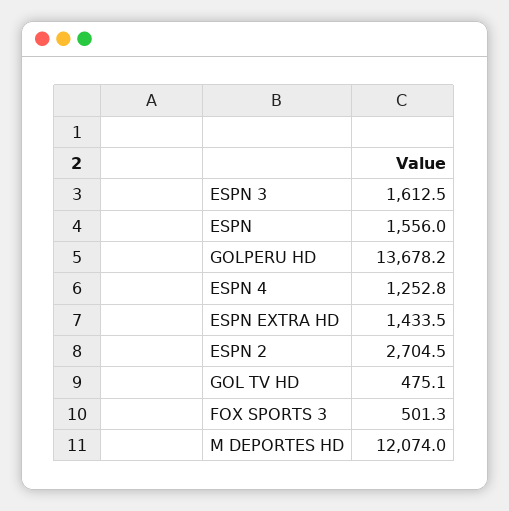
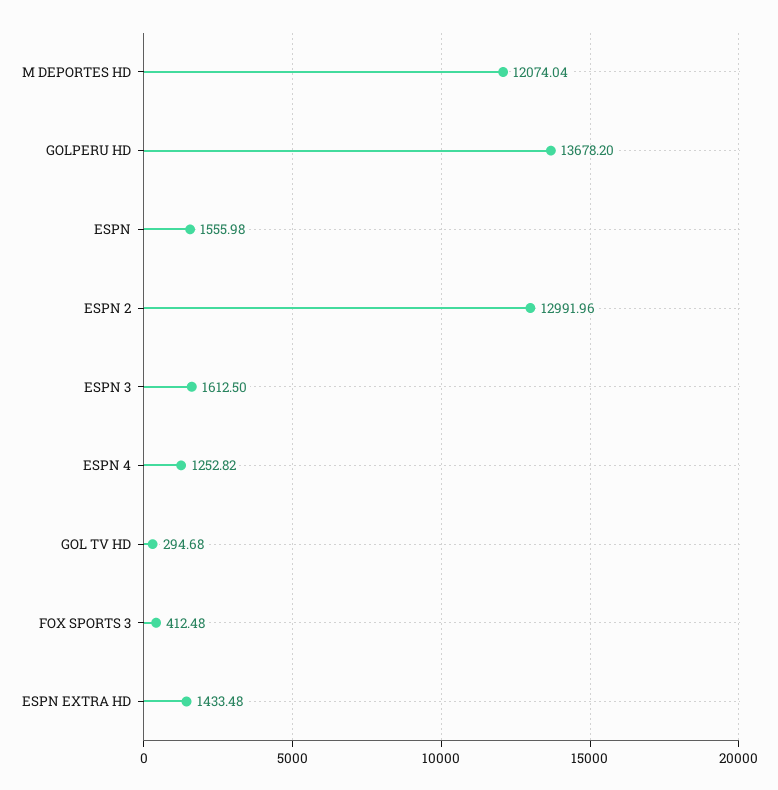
  {
    "ESPN 3": 1612.5,
    "ESPN": 1555.98,
    "GOLPERU HD": 13678.2,
    "ESPN 4": 1252.82,
    "ESPN EXTRA HD": 1433.48,
-   "ESPN 2": 2704.5,
+   "ESPN 2": 12991.96,
-   "GOL TV HD": 475.1,
+   "GOL TV HD": 294.68,
-   "FOX SPORTS 3": 501.3,
+   "FOX SPORTS 3": 412.48,
    "M DEPORTES HD": 12074.04
  }

